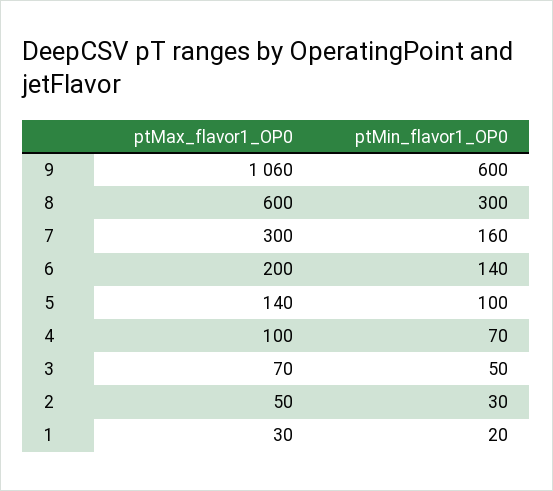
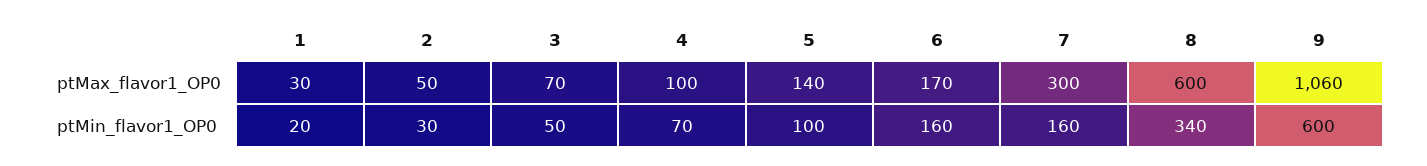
  {
    "ptMax_flavor1_OP0": {
      "9": 1060,
      "8": 600,
      "7": 300,
-     "6": 200,
+     "6": 170,
      "5": 140,
      "4": 100,
      "3": 70,
      "2": 50,
      "1": 30
    },
    "ptMin_flavor1_OP0": {
      "9": 600,
-     "8": 300,
+     "8": 340,
      "7": 160,
-     "6": 140,
+     "6": 160,
      "5": 100,
      "4": 70,
      "3": 50,
      "2": 30,
      "1": 20
    }
  }

